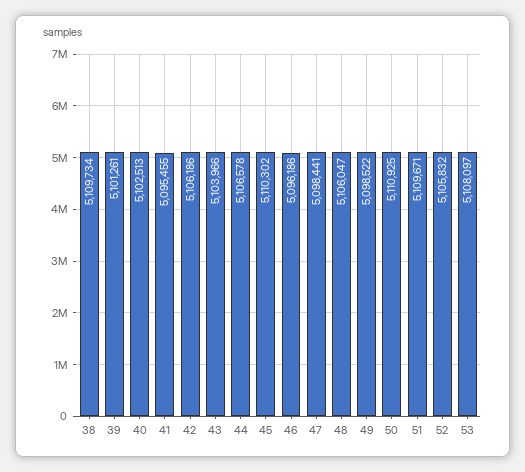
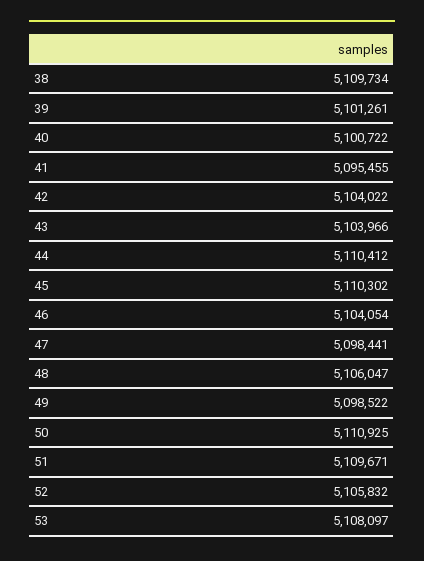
  {
    "38": 5109734,
    "39": 5101261,
-   "40": 5102513,
+   "40": 5100722,
    "41": 5095455,
-   "42": 5106186,
+   "42": 5104022,
    "43": 5103966,
-   "44": 5106578,
+   "44": 5110412,
    "45": 5110302,
-   "46": 5096186,
+   "46": 5104054,
    "47": 5098441,
    "48": 5106047,
    "49": 5098522,
    "50": 5110925,
    "51": 5109671,
    "52": 5105832,
    "53": 5108097
  }

